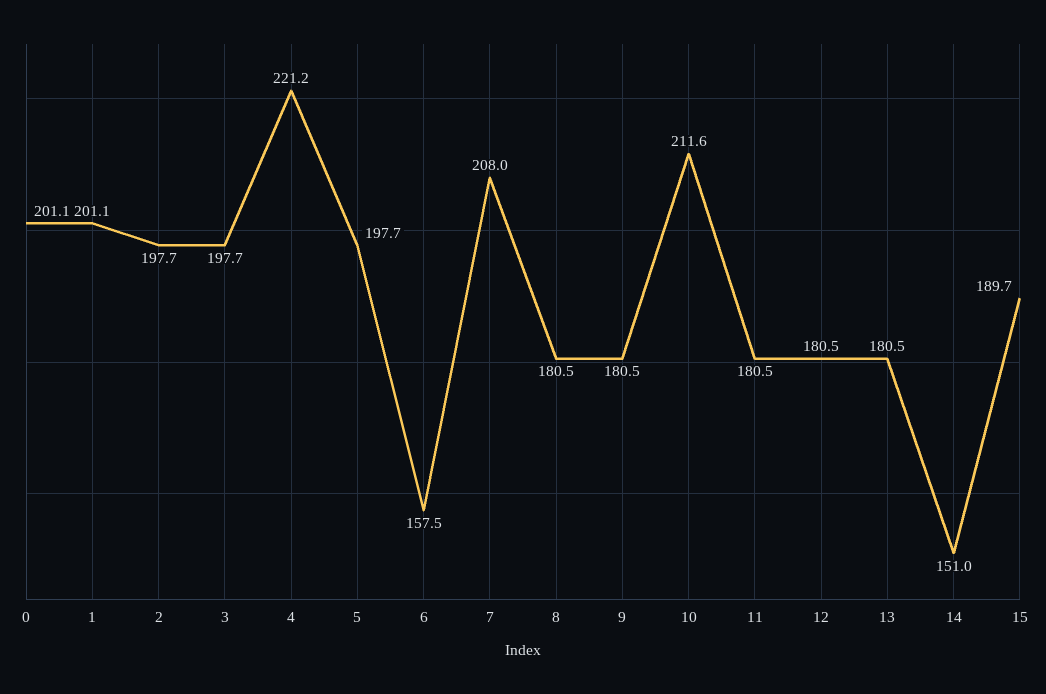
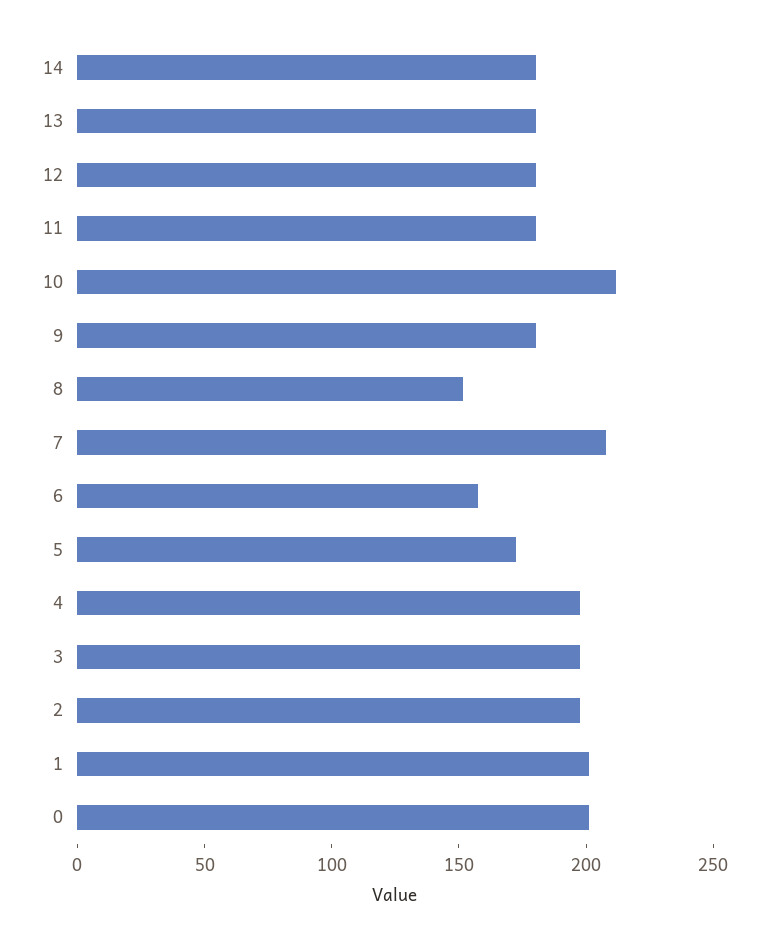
  {
    "0": 201.1,
    "1": 201.1,
    "2": 197.7,
    "3": 197.7,
-   "4": 221.2,
+   "4": 200,
-   "5": 197.7,
+   "5": 170,
    "6": 157.5,
    "7": 208,
-   "8": 180.5,
+   "8": 150,
    "9": 180.5,
    "10": 211.6,
    "11": 180.5,
    "12": 180.5,
    "13": 180.5,
-   "14": 151,
+   "14": 180
-   "15": 189.7
  }

